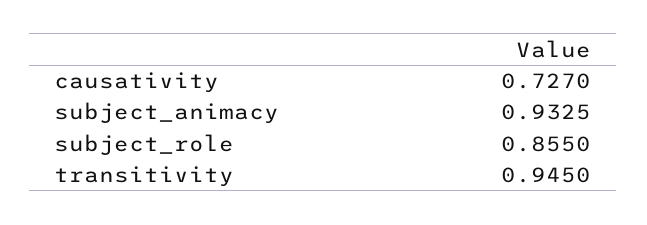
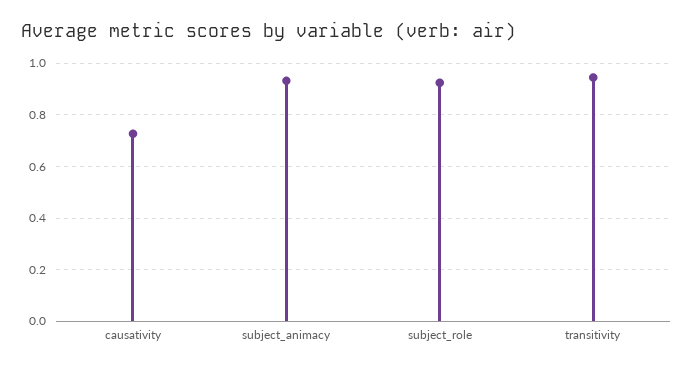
  {
    "causativity": 0.727,
    "subject_animacy": 0.9325,
-   "subject_role": 0.855,
+   "subject_role": 0.925,
    "transitivity": 0.945
  }

